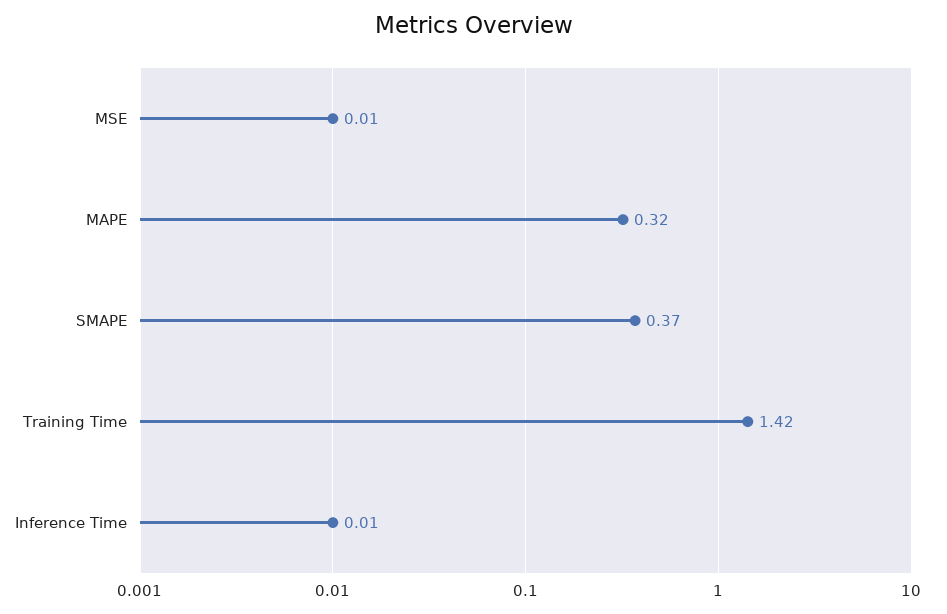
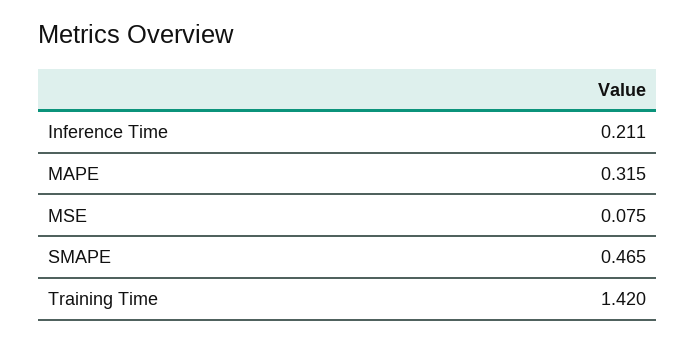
  {
-   "MSE": 0.01,
+   "MSE": 0.075,
    "MAPE": 0.315,
-   "SMAPE": 0.37,
+   "SMAPE": 0.465,
    "Training Time": 1.42,
-   "Inference Time": 0.01
+   "Inference Time": 0.211
  }

